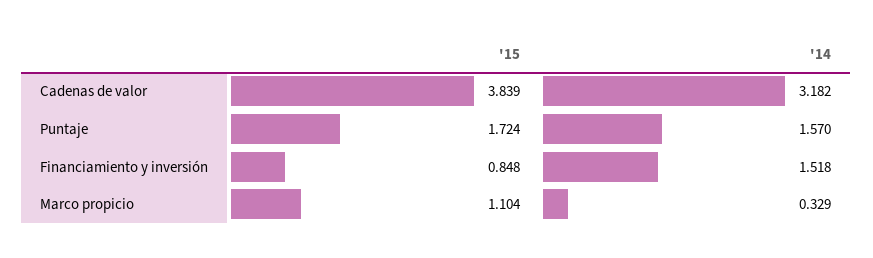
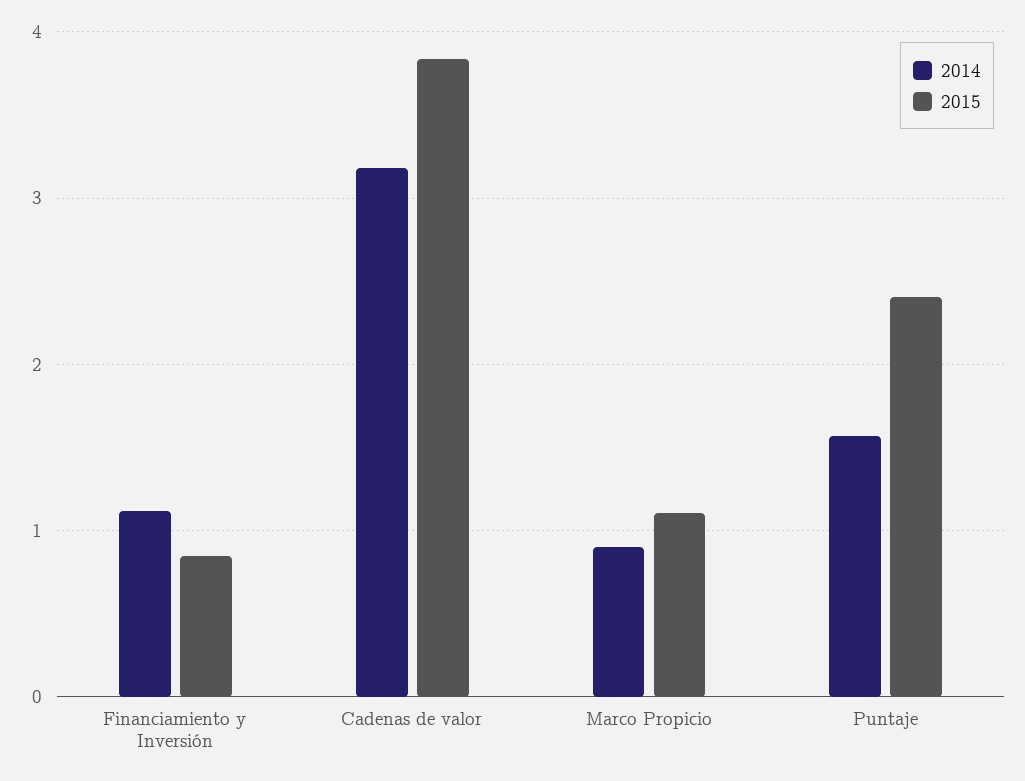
  {
    "'15": {
      "Cadenas de valor": 3.839,
-     "Puntaje": 1.724,
+     "Puntaje": 2.4,
      "Financiamiento y inversión": 0.848,
      "Marco propicio": 1.104
    },
    "'14": {
      "Cadenas de valor": 3.182,
      "Puntaje": 1.57,
-     "Financiamiento y inversión": 1.518,
+     "Financiamiento y inversión": 1.1,
-     "Marco propicio": 0.329
+     "Marco propicio": 0.9
    }
  }

